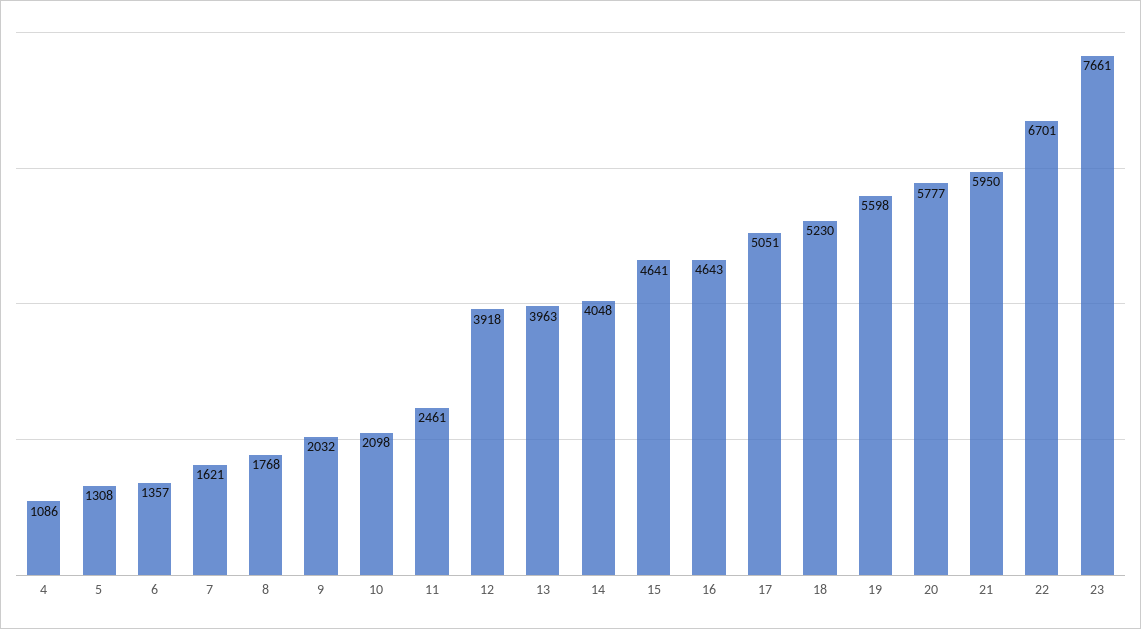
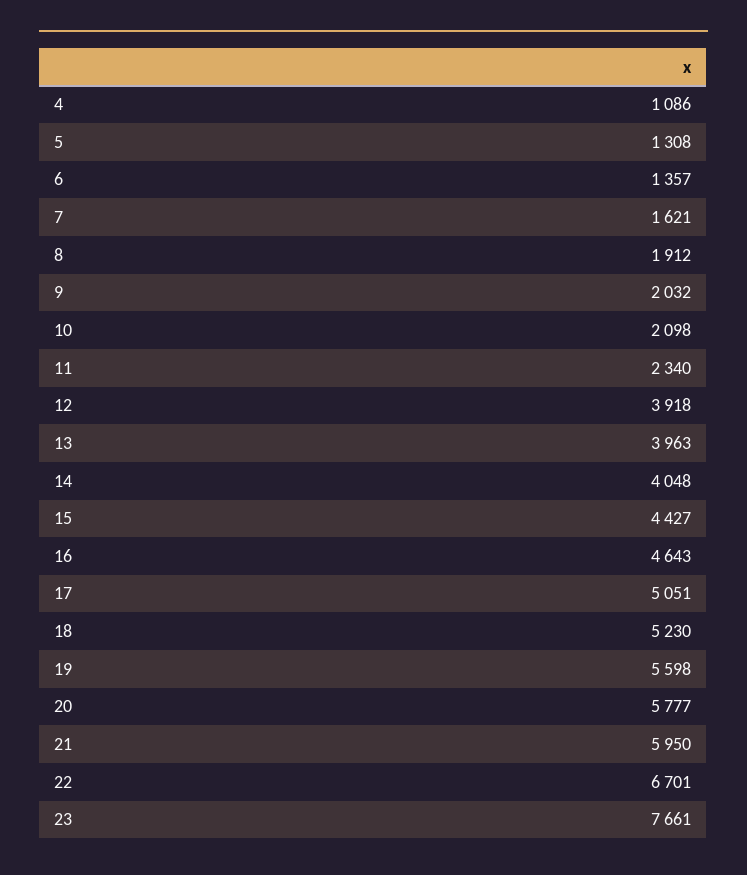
  {
    "4": 1086,
    "5": 1308,
    "6": 1357,
    "7": 1621,
-   "8": 1768,
+   "8": 1912,
    "9": 2032,
    "10": 2098,
-   "11": 2461,
+   "11": 2340,
    "12": 3918,
    "13": 3963,
    "14": 4048,
-   "15": 4641,
+   "15": 4427,
    "16": 4643,
    "17": 5051,
    "18": 5230,
    "19": 5598,
    "20": 5777,
    "21": 5950,
    "22": 6701,
    "23": 7661
  }

